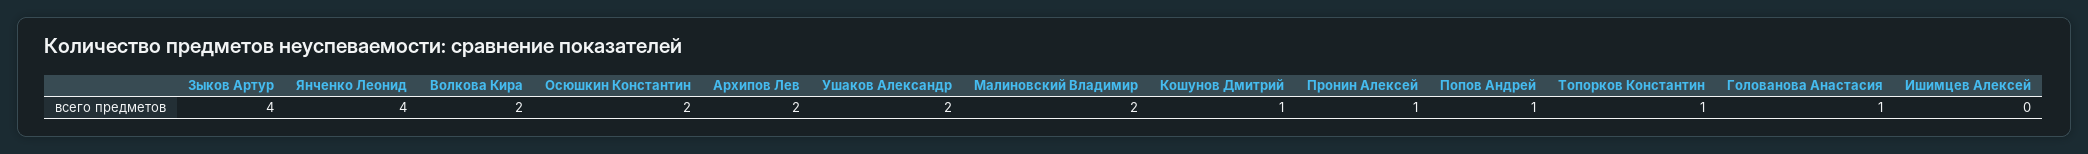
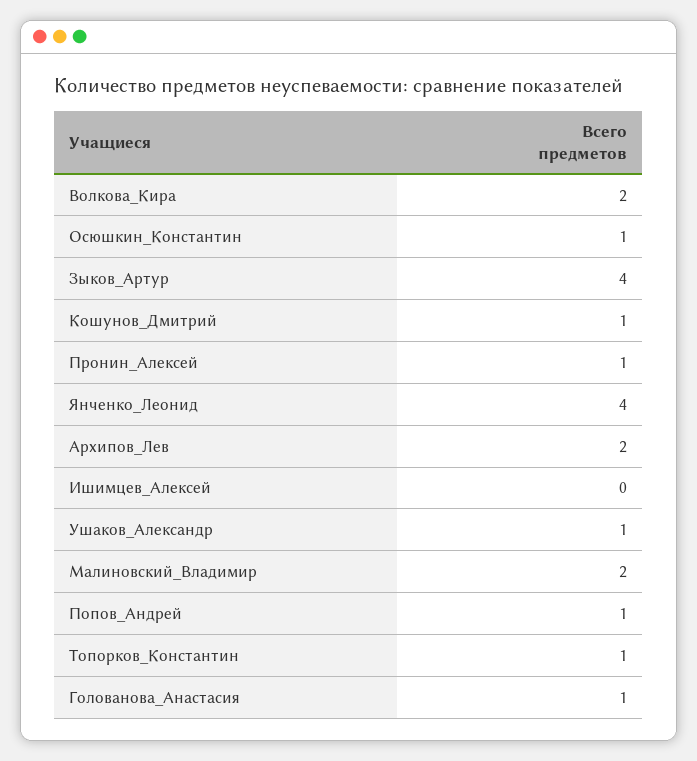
  {
    "Зыков Артур": 4,
    "Янченко Леонид": 4,
    "Волкова Кира": 2,
-   "Осюшкин Константин": 2,
+   "Осюшкин Константин": 1,
    "Архипов Лев": 2,
-   "Ушаков Александр": 2,
+   "Ушаков Александр": 1,
    "Малиновский Владимир": 2,
    "Кошунов Дмитрий": 1,
    "Пронин Алексей": 1,
    "Попов Андрей": 1,
    "Топорков Константин": 1,
    "Голованова Анастасия": 1,
    "Ишимцев Алексей": 0
  }

